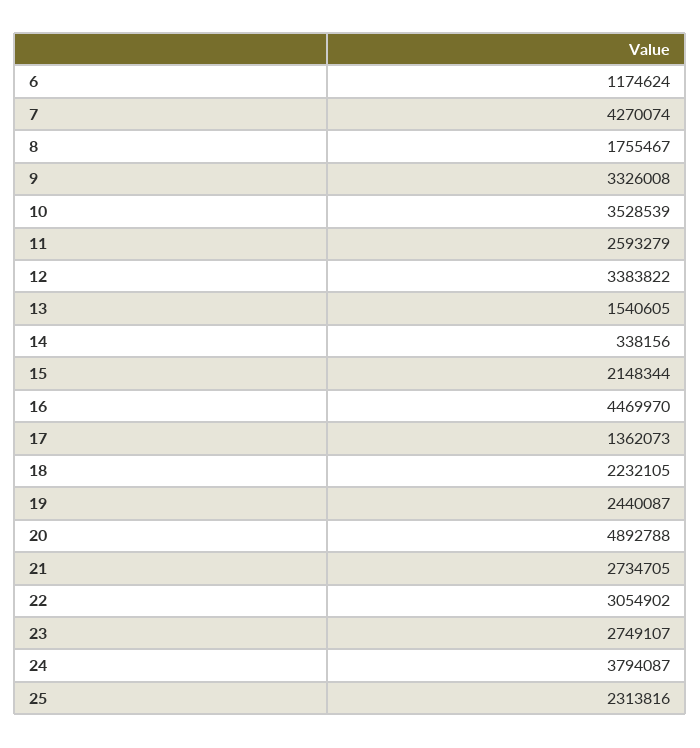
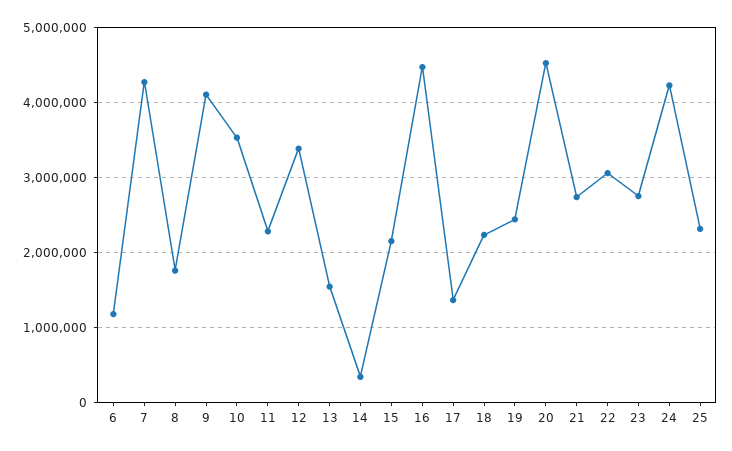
  {
    "6": 1174624,
    "7": 4270074,
    "8": 1755467,
-   "9": 3326008,
+   "9": 4100000,
    "10": 3528539,
-   "11": 2593279,
+   "11": 2300000,
    "12": 3383822,
    "13": 1540605,
    "14": 338156,
    "15": 2148344,
    "16": 4469970,
    "17": 1362073,
    "18": 2232105,
    "19": 2440087,
-   "20": 4892788,
+   "20": 4500000,
    "21": 2734705,
    "22": 3054902,
    "23": 2749107,
-   "24": 3794087,
+   "24": 4200000,
    "25": 2313816
  }

